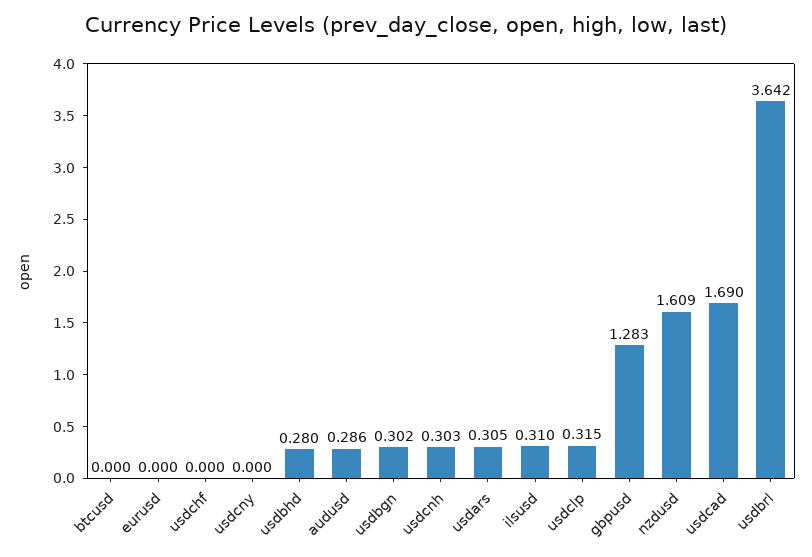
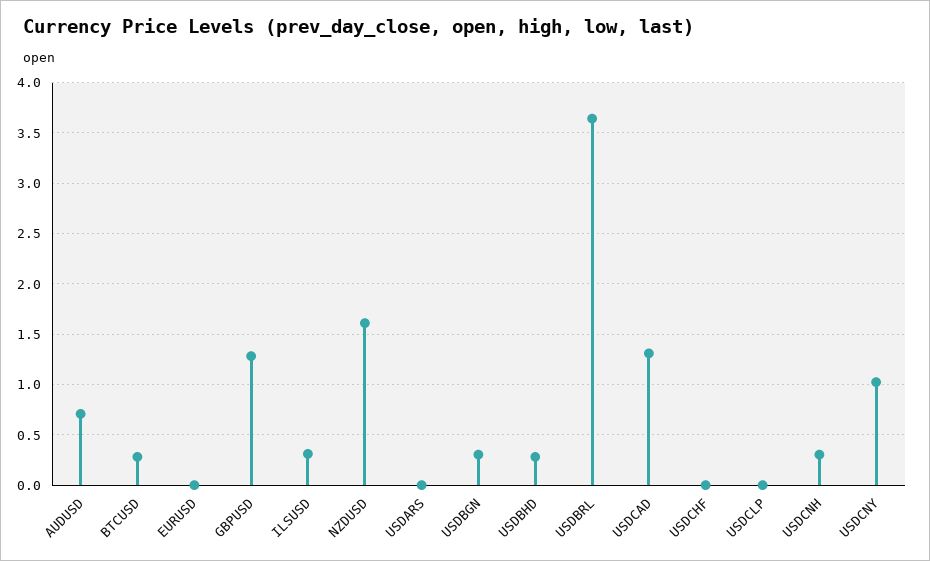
  {
-   "btcusd": 0,
+   "btcusd": 0.3,
    "eurusd": 0,
    "usdchf": 0,
-   "usdcny": 0,
+   "usdcny": 1,
    "usdbhd": 0.28,
-   "audusd": 0.286,
+   "audusd": 0.7,
    "usdbgn": 0.302,
    "usdcnh": 0.303,
-   "usdars": 0.305,
+   "usdars": 0,
    "ilsusd": 0.31,
-   "usdclp": 0.315,
+   "usdclp": 0,
    "gbpusd": 1.283,
    "nzdusd": 1.609,
-   "usdcad": 1.69,
+   "usdcad": 1.3,
    "usdbrl": 3.642
  }

